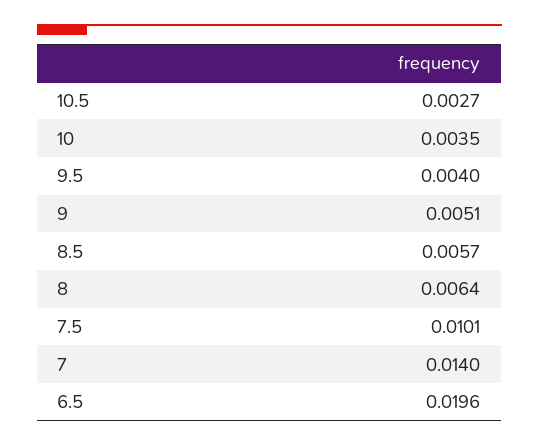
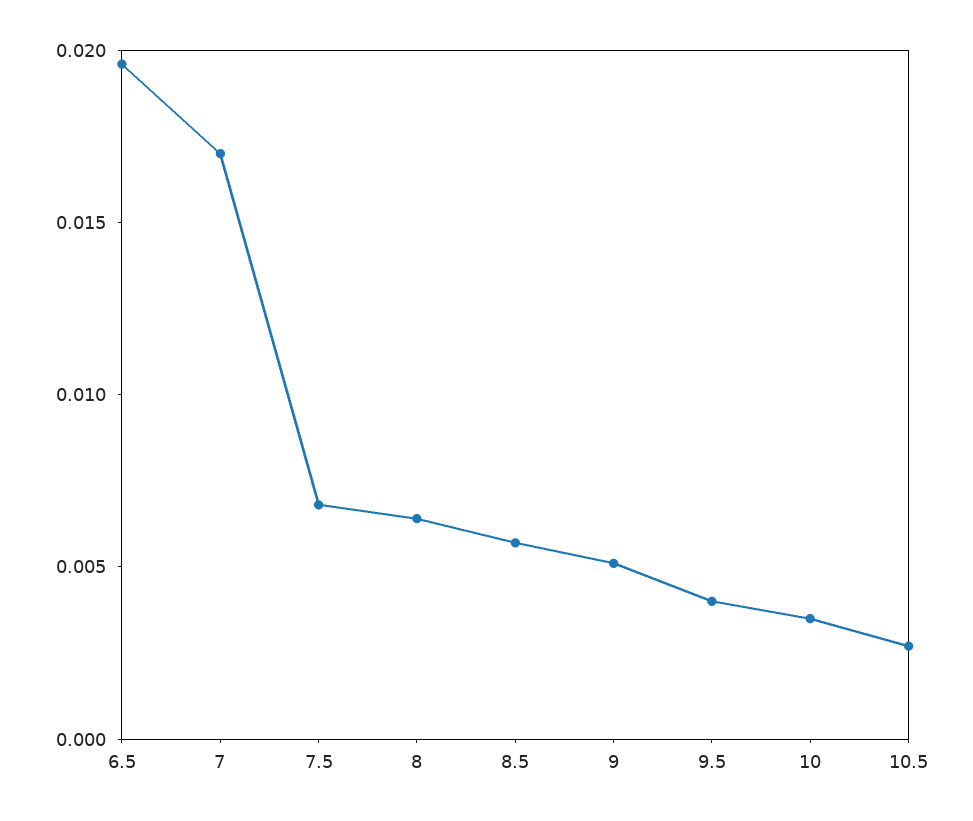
  {
    "10.5": 0.0027,
    "10": 0.0035,
    "9.5": 0.004,
    "9": 0.0051,
    "8.5": 0.0057,
    "8": 0.0064,
-   "7.5": 0.0101,
+   "7.5": 0.007,
-   "7": 0.014,
+   "7": 0.017,
    "6.5": 0.0196
  }

